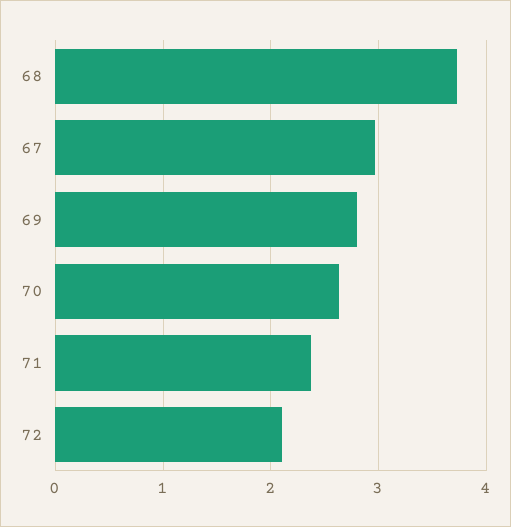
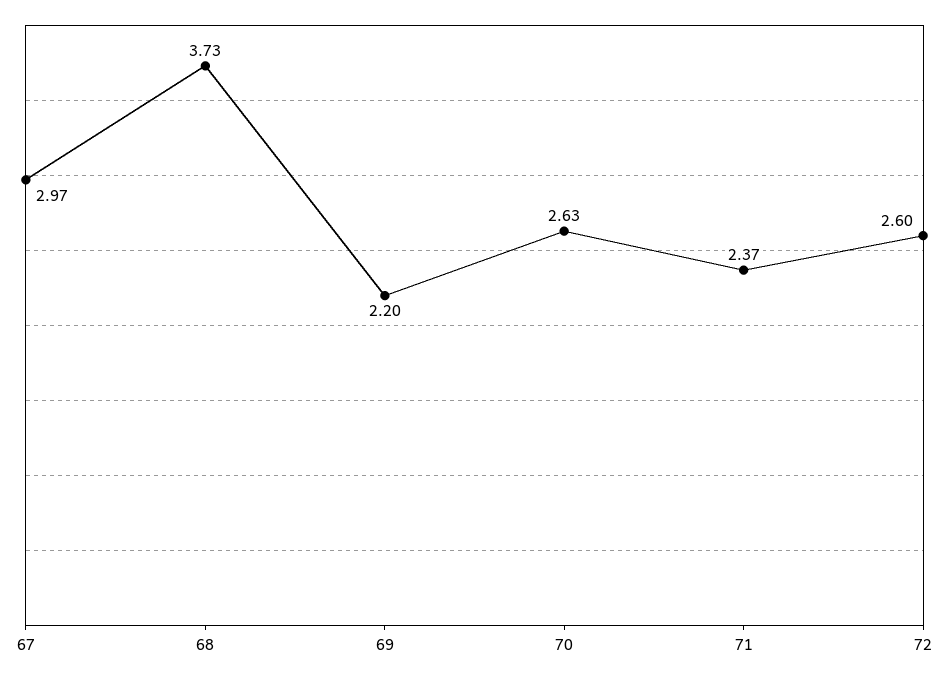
  {
    "68": 3.73,
    "67": 2.97,
-   "69": 2.8,
+   "69": 2.2,
    "70": 2.63,
    "71": 2.37,
-   "72": 2.1
+   "72": 2.6
  }

